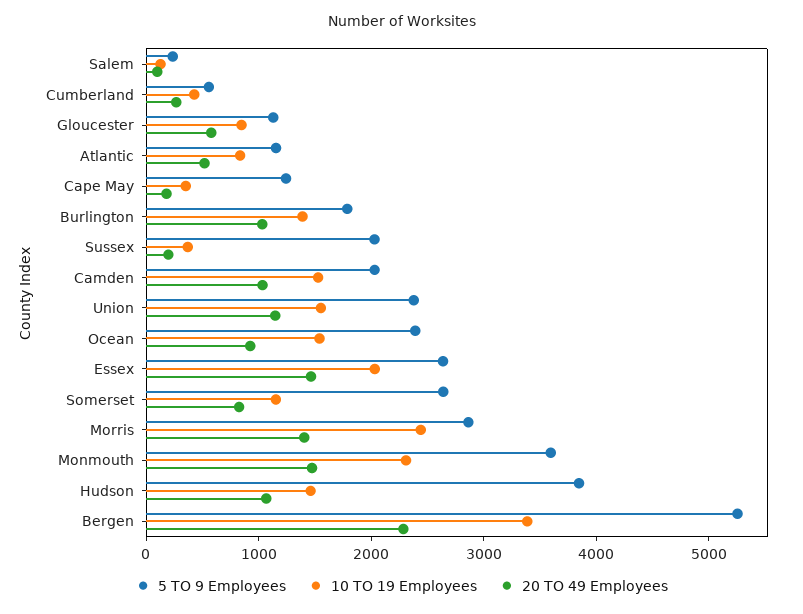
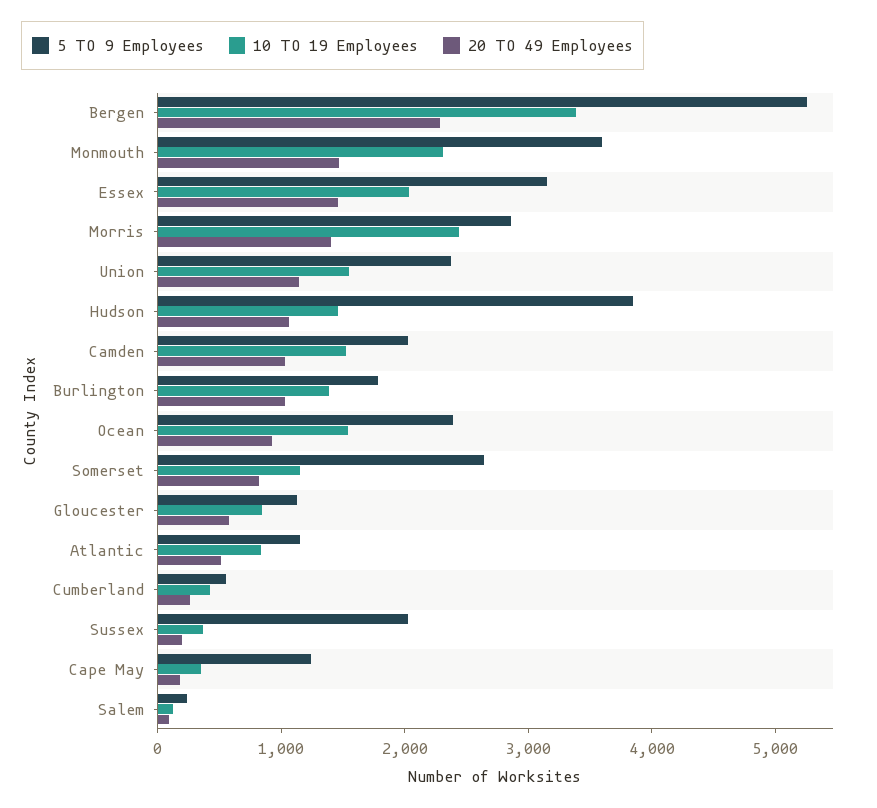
  {
    "5 TO 9 Employees": {
      "Salem": 200,
      "Cumberland": 600,
      "Gloucester": 1200,
      "Atlantic": 1200,
      "Cape May": 1200,
      "Burlington": 1800,
      "Sussex": 2000,
      "Camden": 2000,
      "Union": 2400,
      "Ocean": 2400,
-     "Essex": 2600,
+     "Essex": 3200,
      "Somerset": 2600,
      "Morris": 2800,
      "Monmouth": 3600,
      "Hudson": 3800,
      "Bergen": 5200
    },
    "10 TO 19 Employees": {
      "Salem": 200,
      "Cumberland": 400,
      "Gloucester": 800,
      "Atlantic": 800,
      "Cape May": 400,
      "Burlington": 1400,
      "Sussex": 400,
      "Camden": 1600,
      "Union": 1600,
      "Ocean": 1600,
      "Essex": 2000,
      "Somerset": 1200,
      "Morris": 2400,
      "Monmouth": 2400,
      "Hudson": 1400,
      "Bergen": 3400
    },
    "20 TO 49 Employees": {
      "Salem": 0,
      "Cumberland": 200,
      "Gloucester": 600,
      "Atlantic": 600,
      "Cape May": 200,
      "Burlington": 1000,
      "Sussex": 200,
      "Camden": 1000,
      "Union": 1200,
      "Ocean": 1000,
      "Essex": 1400,
      "Somerset": 800,
      "Morris": 1400,
      "Monmouth": 1400,
      "Hudson": 1000,
      "Bergen": 2200
    }
  }

